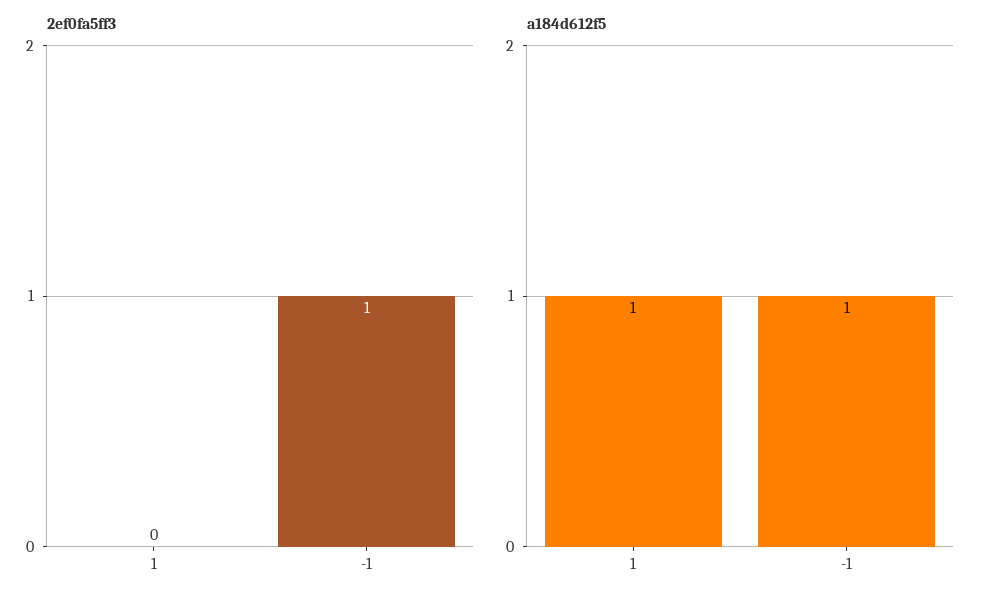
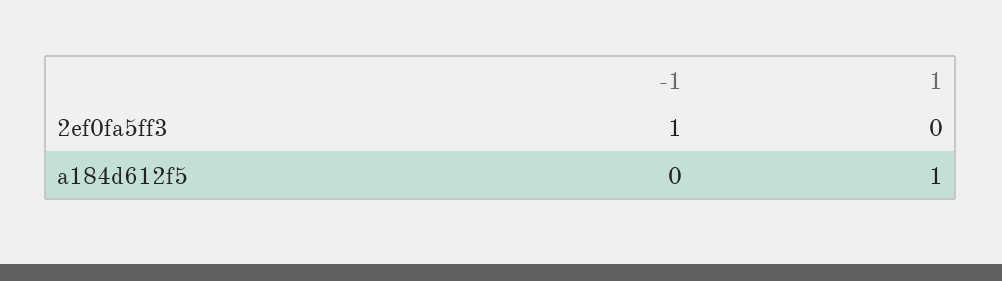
  {
    "2ef0fa5ff3": {
      "1": 0,
      "-1": 1
    },
    "a184d612f5": {
      "1": 1,
-     "-1": 1
+     "-1": 0
    }
  }

